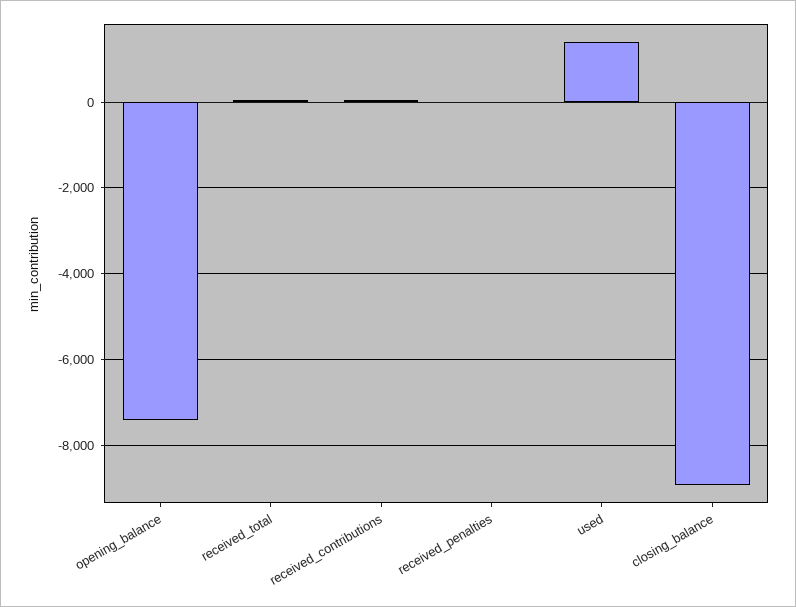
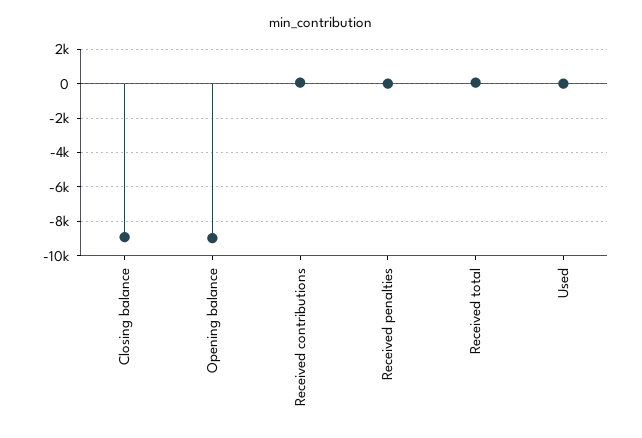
  {
-   "opening_balance": -7400,
+   "opening_balance": -9000,
    "received_total": 0,
    "received_contributions": 0,
    "received_penalties": 0,
-   "used": 1400,
+   "used": 0,
    "closing_balance": -9000
  }

